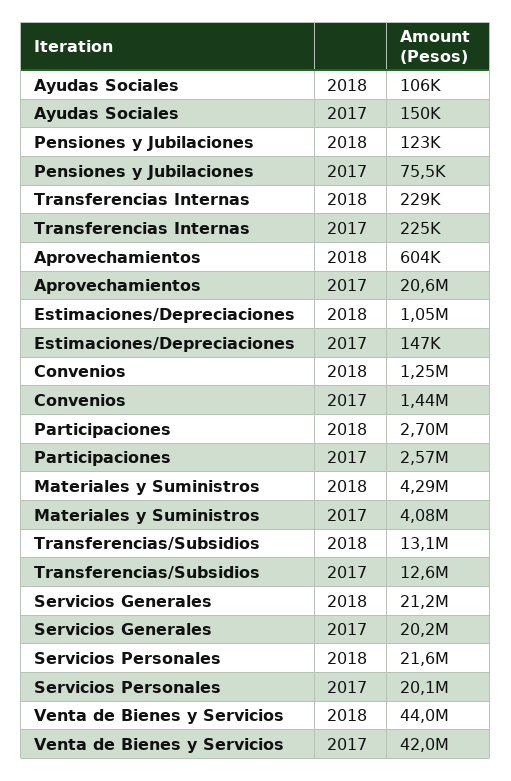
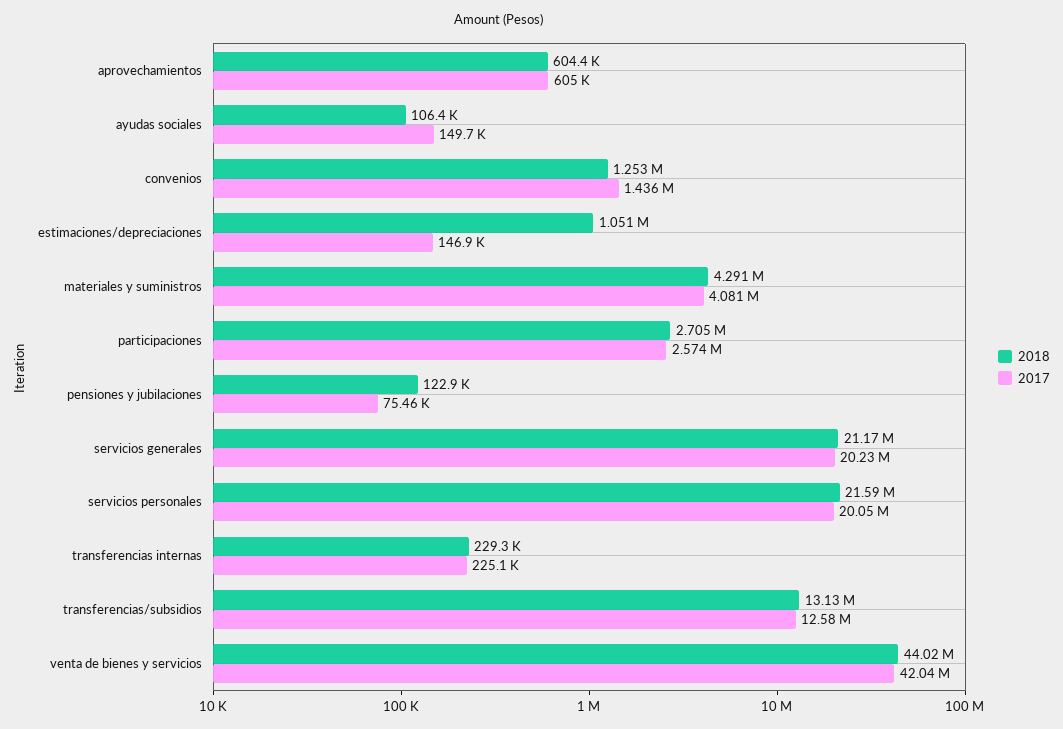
  {
    "2018": {
      "Ayudas Sociales": 106400,
      "Pensiones y Jubilaciones": 122900,
      "Transferencias Internas": 229300,
      "Aprovechamientos": 604400,
      "Estimaciones/Depreciaciones": 1051000,
      "Convenios": 1253000,
      "Participaciones": 2705000,
      "Materiales y Suministros": 4291000,
      "Transferencias/Subsidios": 13130000,
      "Servicios Generales": 21170000,
      "Servicios Personales": 21590000,
      "Venta de Bienes y Servicios": 44020000
    },
    "2017": {
      "Ayudas Sociales": 149700,
      "Pensiones y Jubilaciones": 75460,
      "Transferencias Internas": 225100,
-     "Aprovechamientos": 20600000,
+     "Aprovechamientos": 605000,
      "Estimaciones/Depreciaciones": 146900,
      "Convenios": 1436000,
      "Participaciones": 2574000,
      "Materiales y Suministros": 4081000,
      "Transferencias/Subsidios": 12580000,
      "Servicios Generales": 20230000,
      "Servicios Personales": 20050000,
      "Venta de Bienes y Servicios": 42040000
    }
  }

